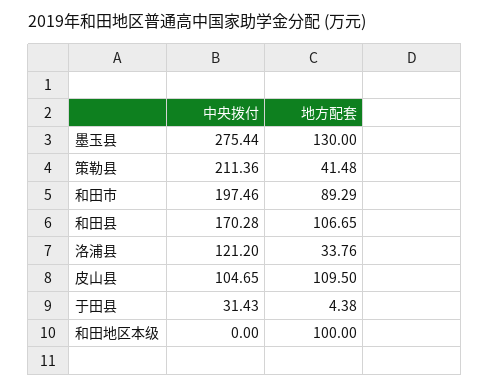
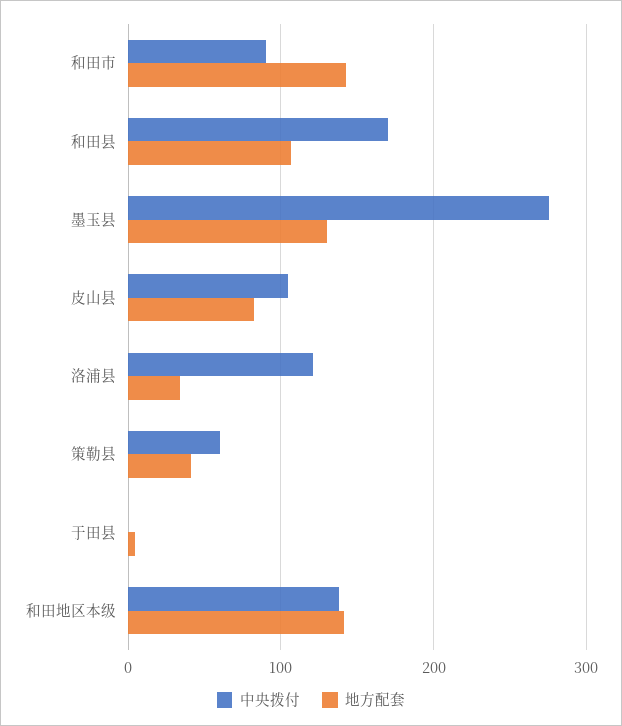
  {
    "中央拨付": {
      "墨玉县": 275.44,
-     "策勒县": 211.36,
+     "策勒县": 60,
-     "和田市": 197.46,
+     "和田市": 90,
      "和田县": 170.28,
      "洛浦县": 121.2,
      "皮山县": 104.65,
-     "于田县": 31.43,
+     "于田县": 0,
-     "和田地区本级": 0
+     "和田地区本级": 140
    },
    "地方配套": {
      "墨玉县": 130,
      "策勒县": 41.48,
-     "和田市": 89.29,
+     "和田市": 140,
      "和田县": 106.65,
      "洛浦县": 33.76,
-     "皮山县": 109.5,
+     "皮山县": 80,
      "于田县": 4.38,
-     "和田地区本级": 100
+     "和田地区本级": 140
    }
  }

